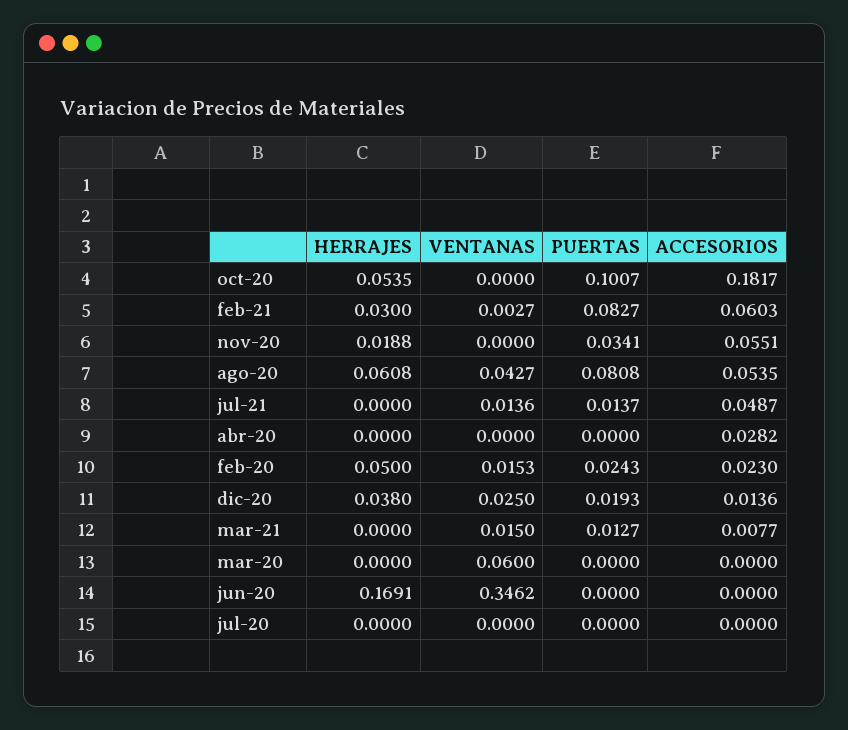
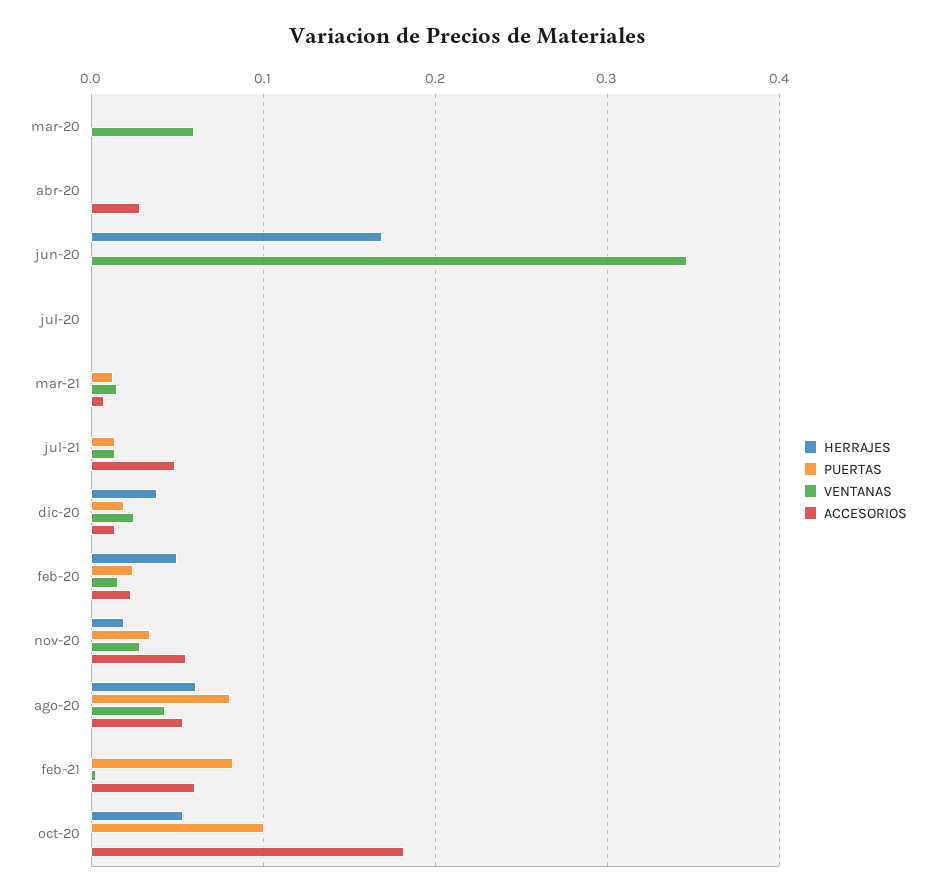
  {
    "HERRAJES": {
      "oct-20": 0.0535,
-     "feb-21": 0.03,
+     "feb-21": 0,
      "nov-20": 0.0188,
      "ago-20": 0.0608,
      "jul-21": 0,
      "abr-20": 0,
      "feb-20": 0.05,
      "dic-20": 0.038,
      "mar-21": 0,
      "mar-20": 0,
      "jun-20": 0.1691,
      "jul-20": 0
    },
    "VENTANAS": {
      "oct-20": 0,
      "feb-21": 0.0027,
-     "nov-20": 0,
+     "nov-20": 0.03,
      "ago-20": 0.0427,
      "jul-21": 0.0136,
      "abr-20": 0,
      "feb-20": 0.0153,
      "dic-20": 0.025,
      "mar-21": 0.015,
      "mar-20": 0.06,
      "jun-20": 0.3462,
      "jul-20": 0
    },
    "PUERTAS": {
      "oct-20": 0.1007,
      "feb-21": 0.0827,
      "nov-20": 0.0341,
      "ago-20": 0.0808,
      "jul-21": 0.0137,
      "abr-20": 0,
      "feb-20": 0.0243,
      "dic-20": 0.0193,
      "mar-21": 0.0127,
      "mar-20": 0,
      "jun-20": 0,
      "jul-20": 0
    },
    "ACCESORIOS": {
      "oct-20": 0.1817,
      "feb-21": 0.0603,
      "nov-20": 0.0551,
      "ago-20": 0.0535,
      "jul-21": 0.0487,
      "abr-20": 0.0282,
      "feb-20": 0.023,
      "dic-20": 0.0136,
      "mar-21": 0.0077,
      "mar-20": 0,
      "jun-20": 0,
      "jul-20": 0
    }
  }

